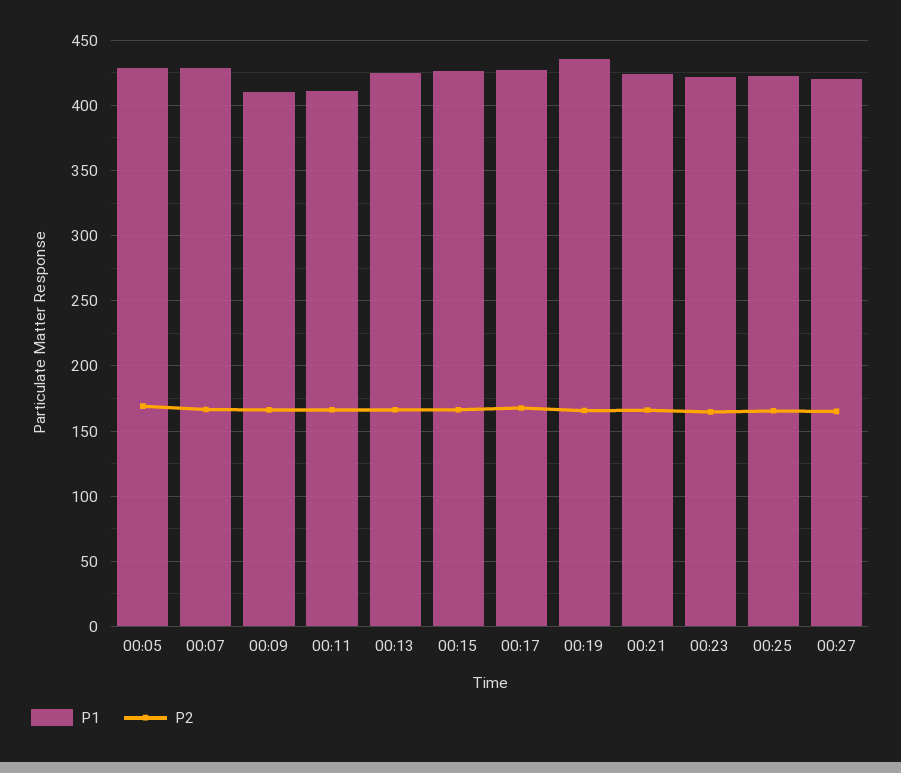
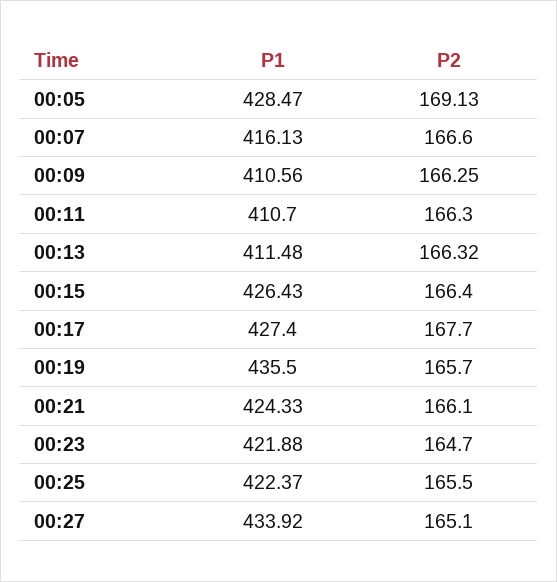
  {
    "P1": {
      "00:05": 428.47,
-     "00:07": 430,
+     "00:07": 416.13,
      "00:09": 410.56,
      "00:11": 410.7,
-     "00:13": 425,
+     "00:13": 411.48,
      "00:15": 426.43,
      "00:17": 427.4,
      "00:19": 435.5,
      "00:21": 424.33,
      "00:23": 421.88,
      "00:25": 422.37,
-     "00:27": 420
+     "00:27": 433.92
    },
    "P2": {
      "00:05": 169.13,
      "00:07": 166.6,
      "00:09": 166.25,
      "00:11": 166.3,
      "00:13": 166.32,
      "00:15": 166.4,
      "00:17": 167.7,
      "00:19": 165.7,
      "00:21": 166.1,
      "00:23": 164.7,
      "00:25": 165.5,
      "00:27": 165.1
    }
  }

